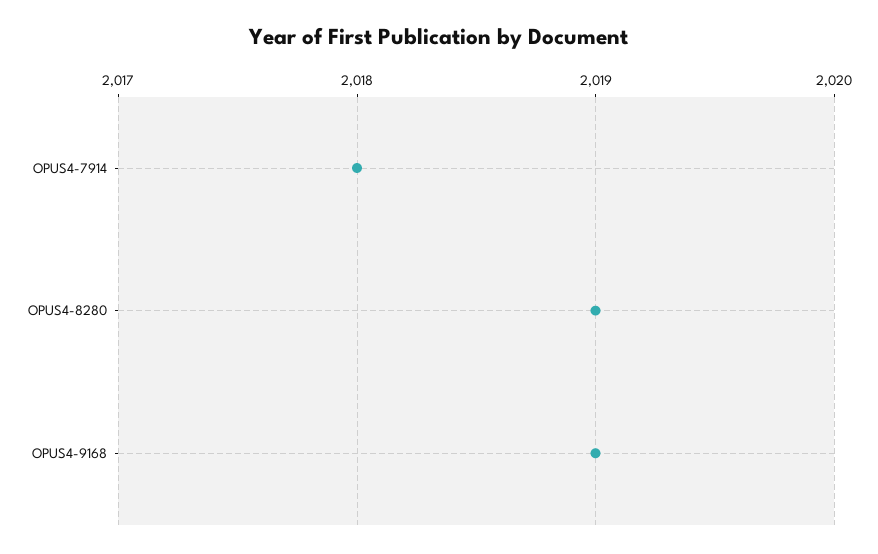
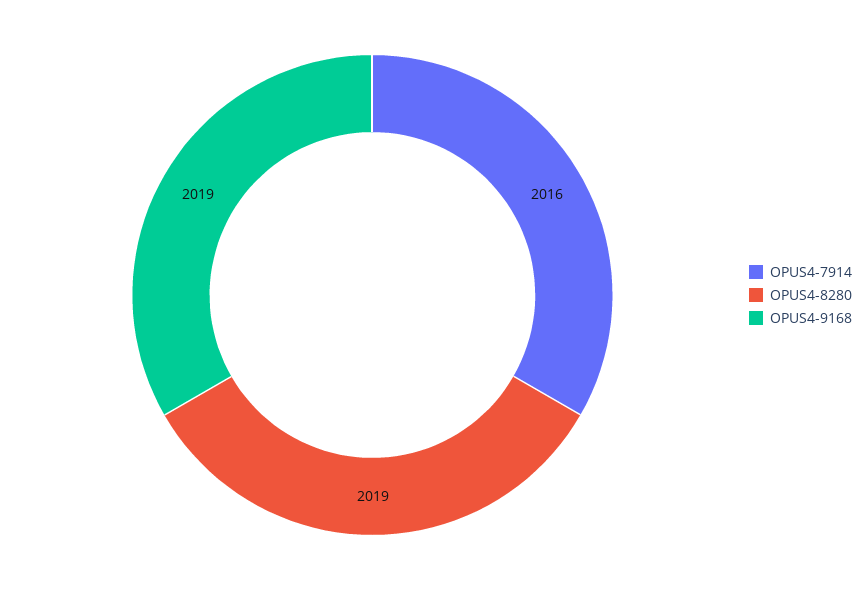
  {
-   "OPUS4-7914": 2018,
+   "OPUS4-7914": 2016,
    "OPUS4-8280": 2019,
    "OPUS4-9168": 2019
  }

